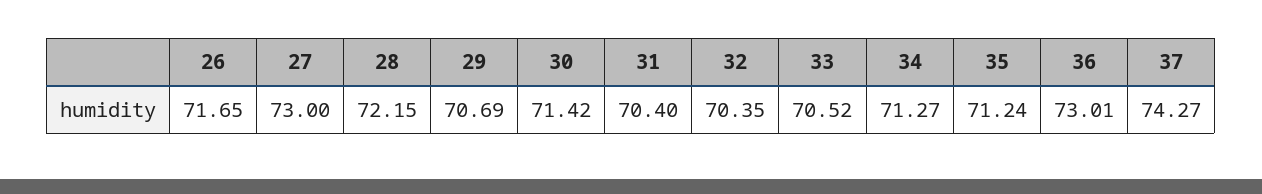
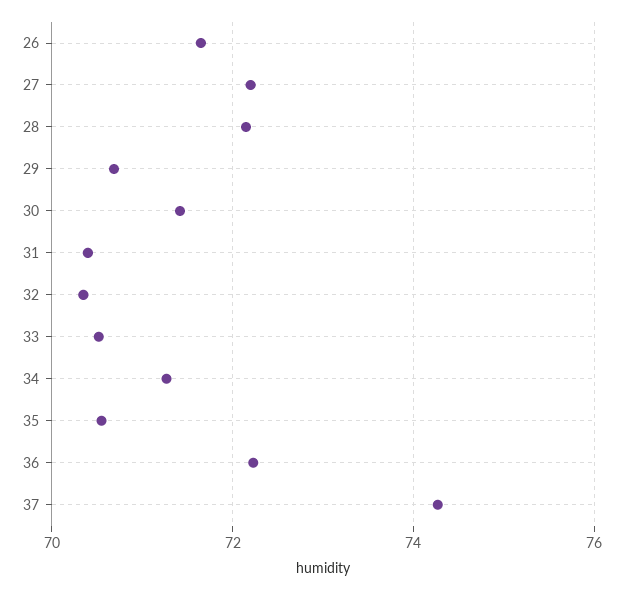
  {
    "26": 71.65,
-   "27": 73,
+   "27": 72.2,
    "28": 72.15,
    "29": 70.69,
    "30": 71.42,
    "31": 70.4,
    "32": 70.35,
    "33": 70.52,
    "34": 71.27,
-   "35": 71.24,
+   "35": 70.6,
-   "36": 73.01,
+   "36": 72.2,
    "37": 74.27
  }

